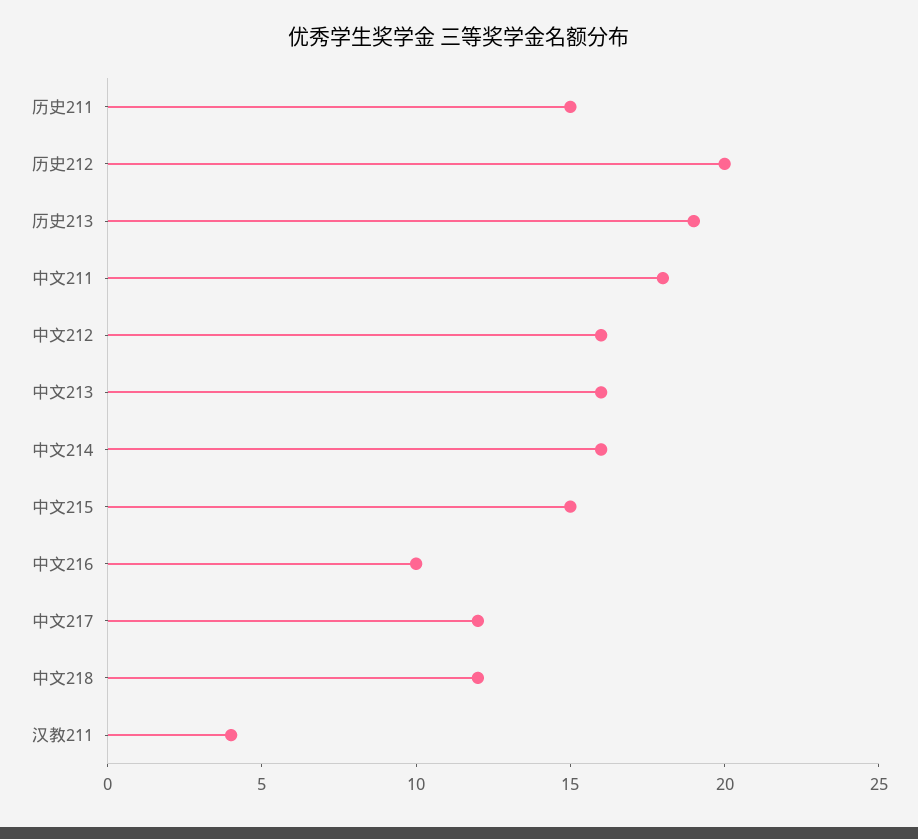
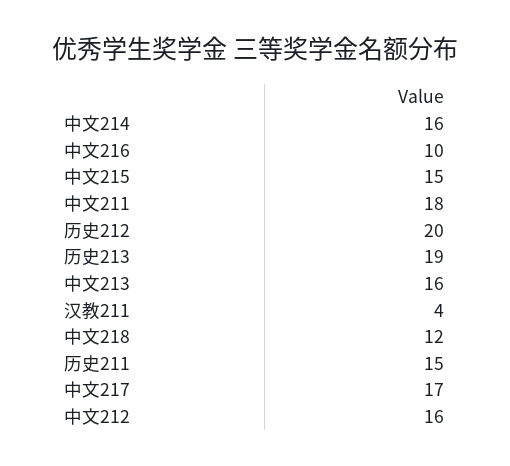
  {
    "历史211": 15,
    "历史212": 20,
    "历史213": 19,
    "中文211": 18,
    "中文212": 16,
    "中文213": 16,
    "中文214": 16,
    "中文215": 15,
    "中文216": 10,
-   "中文217": 12,
+   "中文217": 17,
    "中文218": 12,
    "汉教211": 4
  }

